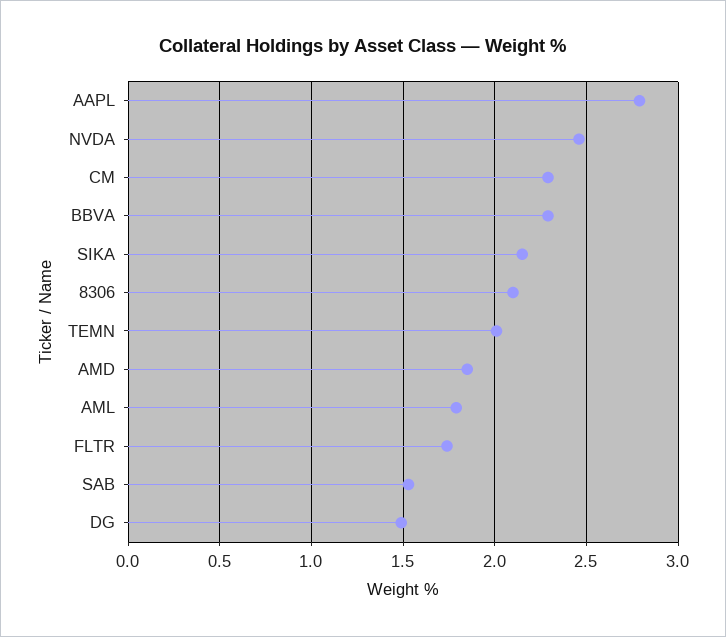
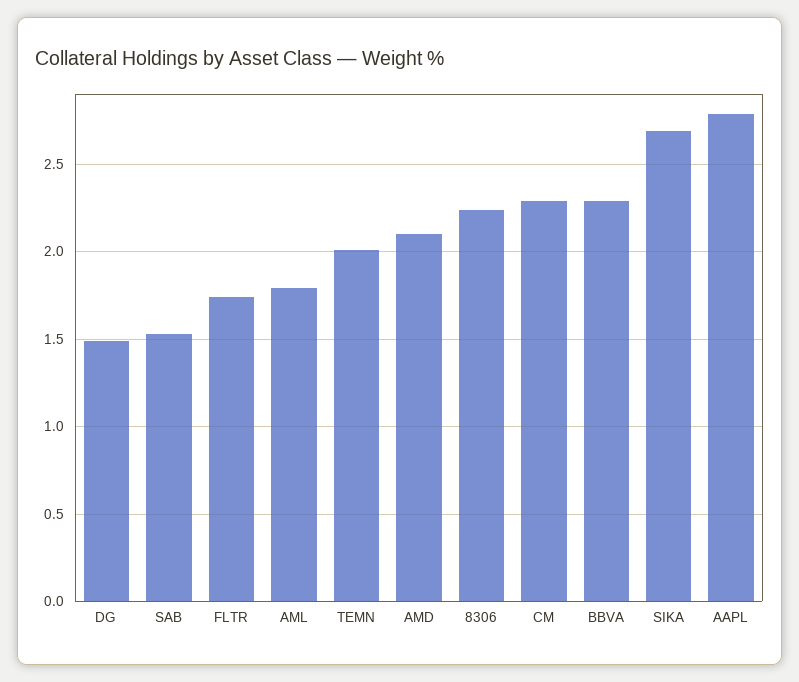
  {
    "AAPL": 2.8,
-   "NVDA": 2.45,
    "CM": 2.3,
    "BBVA": 2.3,
-   "SIKA": 2.15,
+   "SIKA": 2.7,
-   "8306": 2.1,
+   "8306": 2.25,
    "TEMN": 2,
-   "AMD": 1.85,
+   "AMD": 2.1,
    "AML": 1.8,
    "FLTR": 1.75,
    "SAB": 1.55,
    "DG": 1.5
  }

